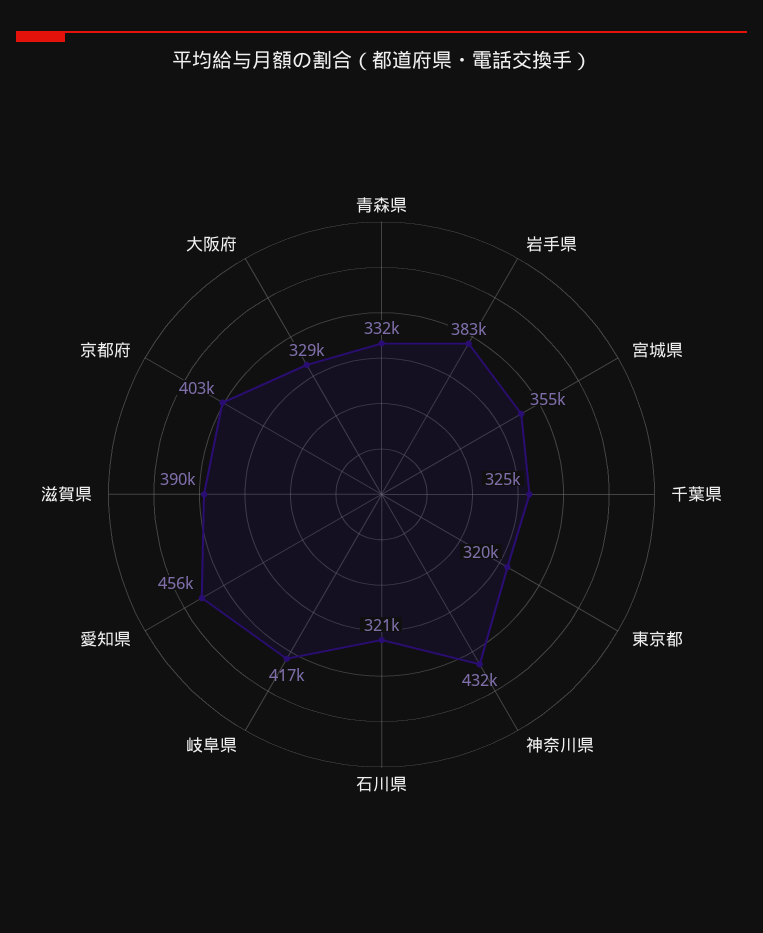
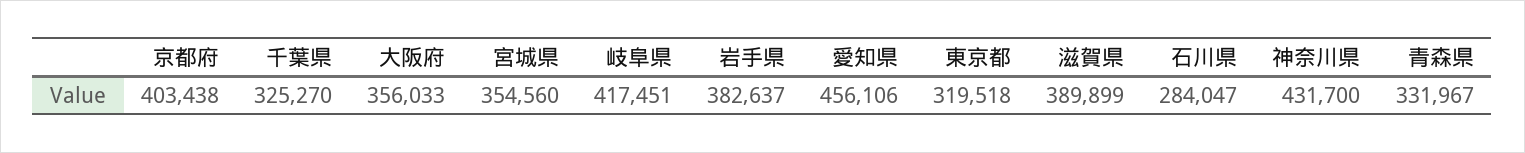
  {
    "青森県": 331967,
    "岩手県": 382637,
    "宮城県": 354560,
    "千葉県": 325270,
    "東京都": 319518,
    "神奈川県": 431700,
-   "石川県": 321000,
+   "石川県": 284047,
    "岐阜県": 417451,
    "愛知県": 456106,
    "滋賀県": 389899,
    "京都府": 403438,
-   "大阪府": 329000
+   "大阪府": 356033
  }

